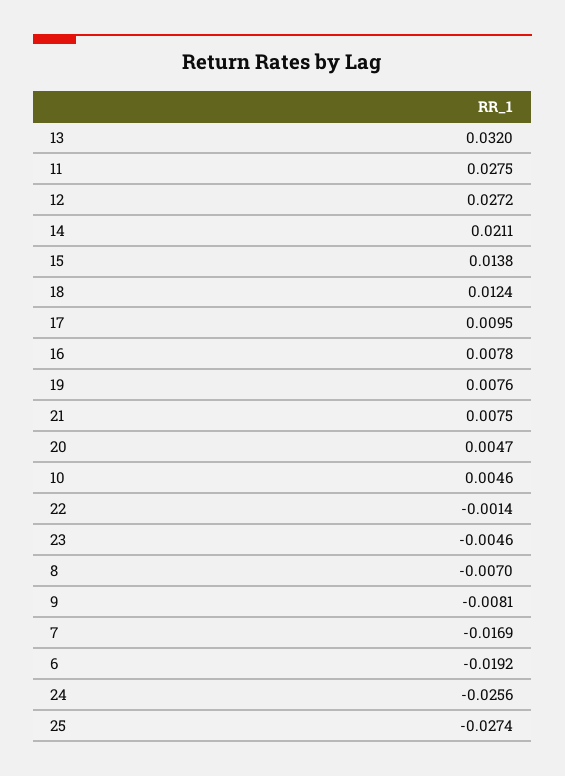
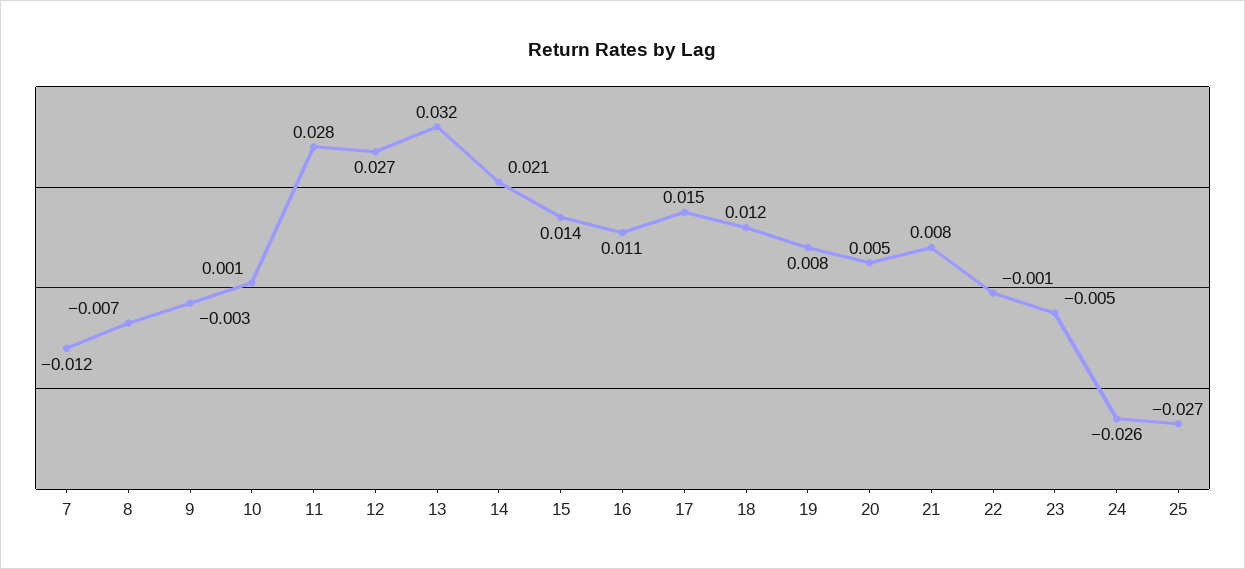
  {
    "13": 0.032,
    "11": 0.0275,
    "12": 0.0272,
    "14": 0.0211,
    "15": 0.0138,
    "18": 0.0124,
-   "17": 0.0095,
+   "17": 0.015,
-   "16": 0.0078,
+   "16": 0.011,
    "19": 0.0076,
    "21": 0.0075,
    "20": 0.0047,
-   "10": 0.0046,
+   "10": 0.001,
    "22": -0.0014,
    "23": -0.0046,
    "8": -0.007,
-   "9": -0.0081,
+   "9": -0.003,
-   "7": -0.0169,
+   "7": -0.012,
-   "6": -0.0192,
    "24": -0.0256,
    "25": -0.0274
  }

